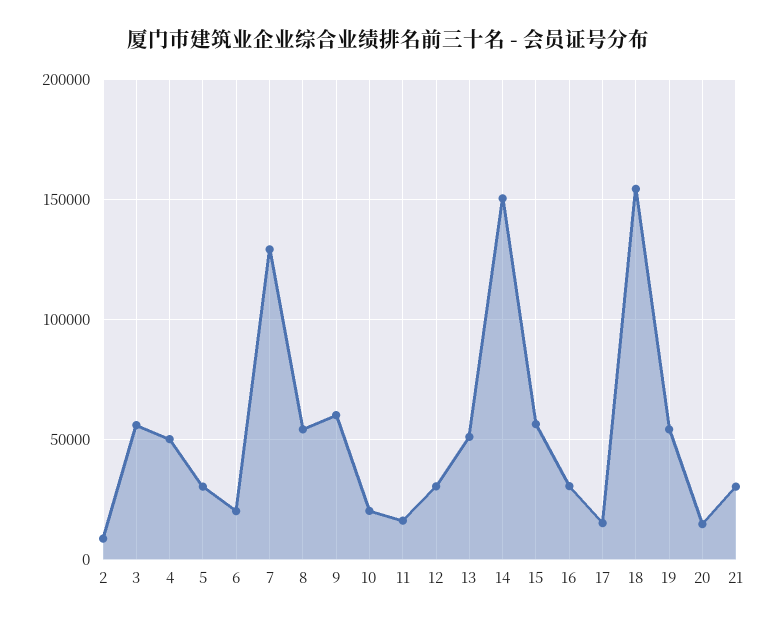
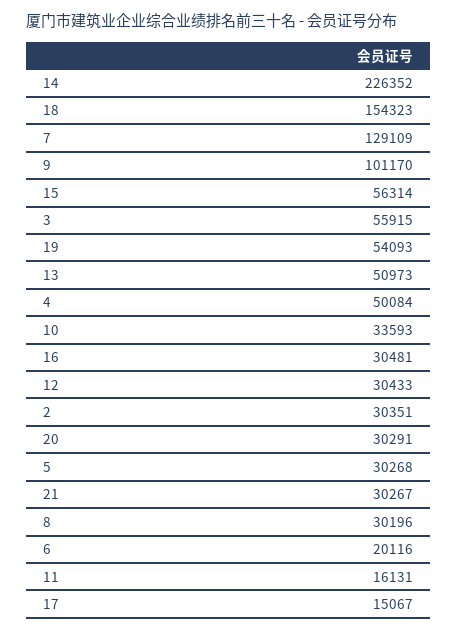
  {
-   "2": 10000,
+   "2": 30351,
    "3": 55915,
    "4": 50084,
    "5": 30268,
    "6": 20116,
    "7": 129109,
-   "8": 55000,
+   "8": 30196,
-   "9": 60000,
+   "9": 101170,
-   "10": 20000,
+   "10": 33593,
    "11": 16131,
    "12": 30433,
    "13": 50973,
-   "14": 150000,
+   "14": 226352,
    "15": 56314,
    "16": 30481,
    "17": 15067,
    "18": 154323,
    "19": 54093,
-   "20": 15000,
+   "20": 30291,
    "21": 30267
  }

